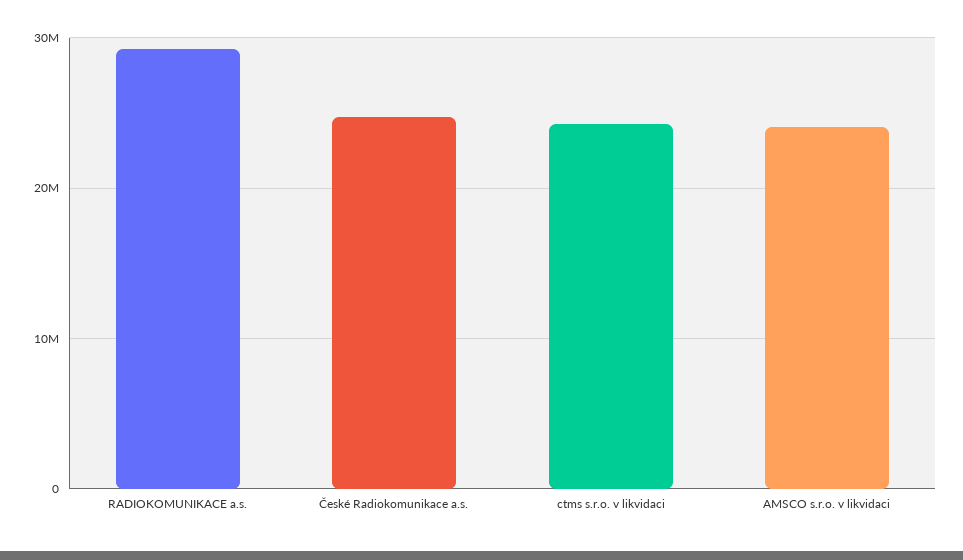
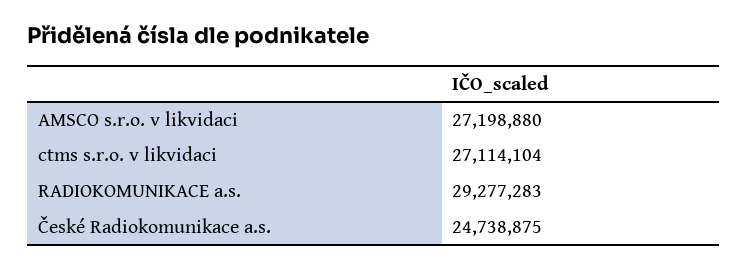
  {
    "RADIOKOMUNIKACE a.s.": 29277283,
    "České Radiokomunikace a.s.": 24738875,
-   "ctms s.r.o. v likvidaci": 24000000,
+   "ctms s.r.o. v likvidaci": 27114104,
-   "AMSCO s.r.o. v likvidaci": 24000000
+   "AMSCO s.r.o. v likvidaci": 27198880
  }

